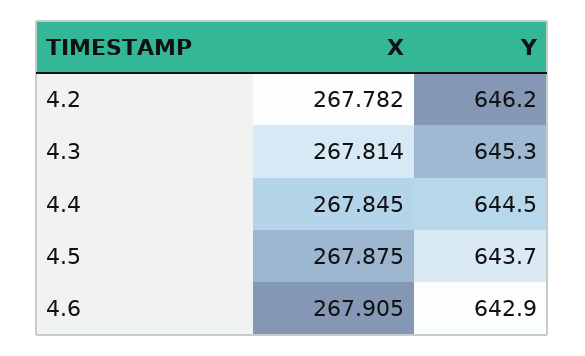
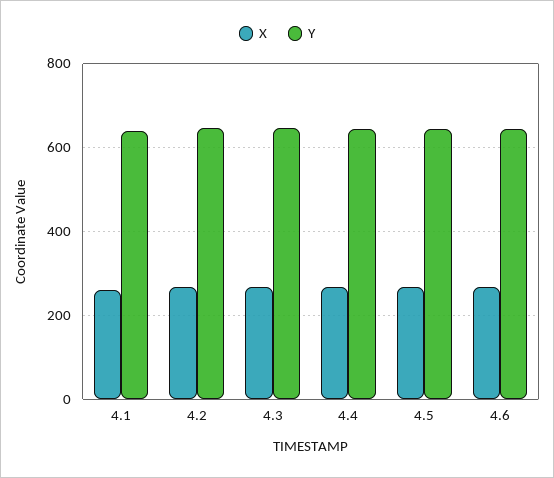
  {
    "X": {
      "4.2": 267.782,
      "4.3": 267.814,
      "4.4": 267.845,
      "4.5": 267.875,
-     "4.6": 267.905
+     "4.6": 267.905,
+     "4.1": 260
    },
    "Y": {
      "4.2": 646.2,
      "4.3": 645.3,
      "4.4": 644.5,
      "4.5": 643.7,
-     "4.6": 642.9
+     "4.6": 642.9,
+     "4.1": 640
    }
  }

